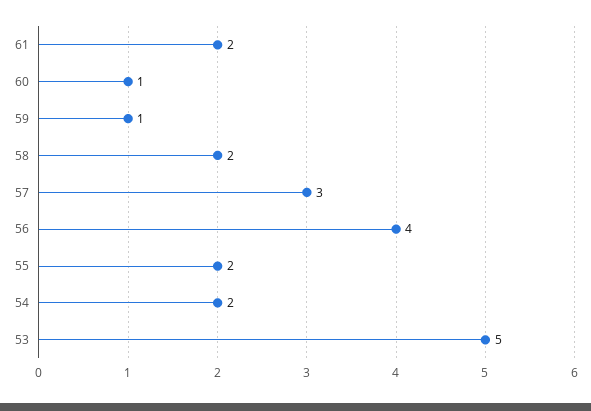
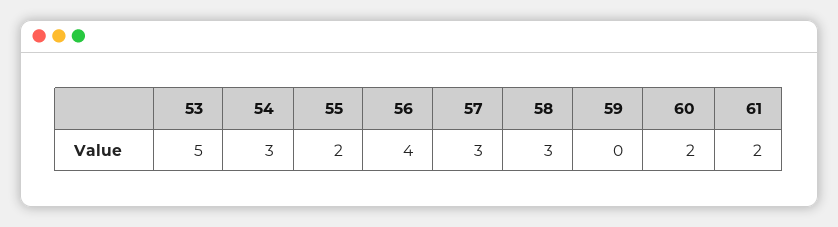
  {
    "61": 2,
-   "60": 1,
+   "60": 2,
-   "59": 1,
+   "59": 0,
-   "58": 2,
+   "58": 3,
    "57": 3,
    "56": 4,
    "55": 2,
-   "54": 2,
+   "54": 3,
    "53": 5
  }

